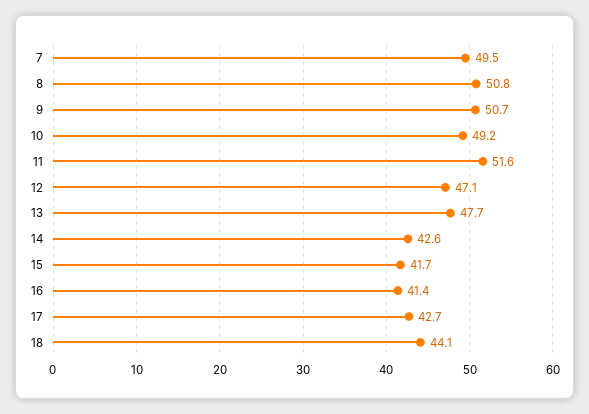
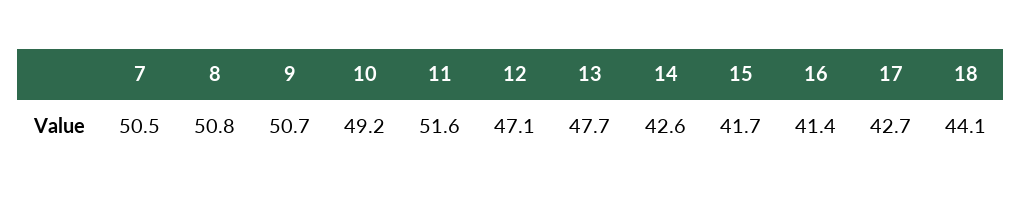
  {
-   "7": 49.5,
+   "7": 50.5,
    "8": 50.8,
    "9": 50.7,
    "10": 49.2,
    "11": 51.6,
    "12": 47.1,
    "13": 47.7,
    "14": 42.6,
    "15": 41.7,
    "16": 41.4,
    "17": 42.7,
    "18": 44.1
  }

